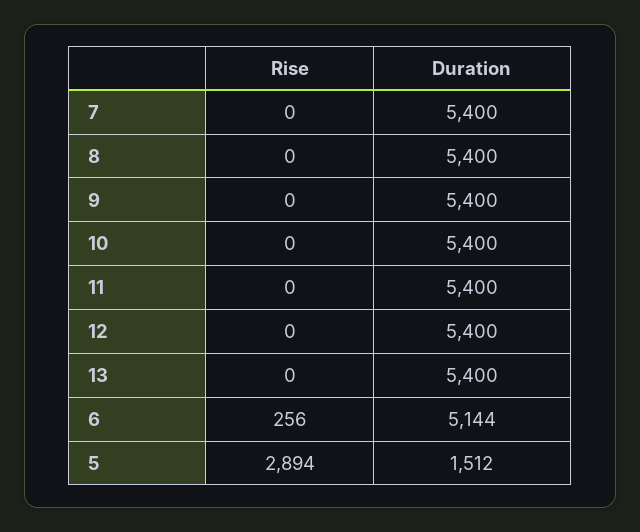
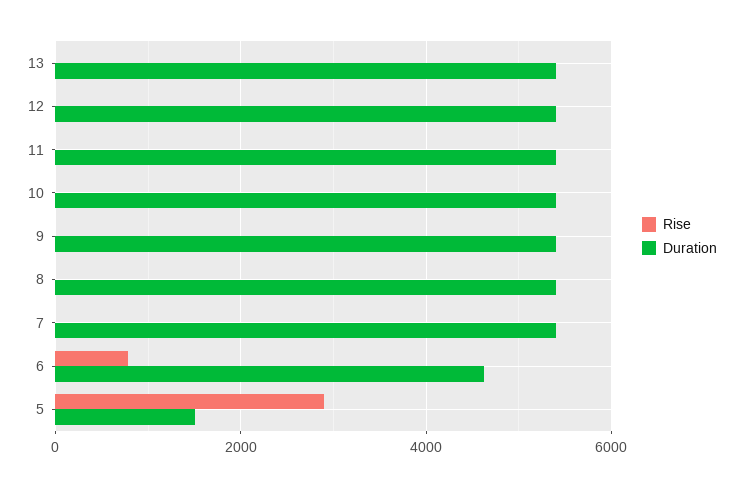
  {
    "Rise": {
      "7": 0,
      "8": 0,
      "9": 0,
      "10": 0,
      "11": 0,
      "12": 0,
      "13": 0,
-     "6": 256,
+     "6": 800,
      "5": 2894
    },
    "Duration": {
      "7": 5400,
      "8": 5400,
      "9": 5400,
      "10": 5400,
      "11": 5400,
      "12": 5400,
      "13": 5400,
-     "6": 5144,
+     "6": 4600,
      "5": 1512
    }
  }

